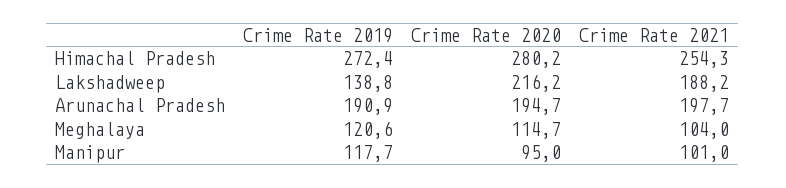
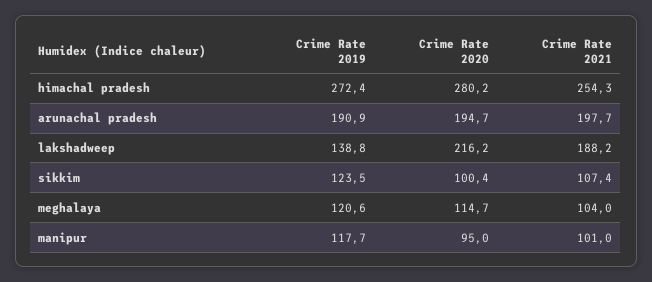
  {
    "Crime Rate 2019": {
      "Himachal Pradesh": 272.4,
      "Lakshadweep": 138.8,
      "Arunachal Pradesh": 190.9,
      "Meghalaya": 120.6,
-     "Manipur": 117.7
+     "Manipur": 117.7,
+     "sikkim": 123.5
    },
    "Crime Rate 2020": {
      "Himachal Pradesh": 280.2,
      "Lakshadweep": 216.2,
      "Arunachal Pradesh": 194.7,
      "Meghalaya": 114.7,
-     "Manipur": 95
+     "Manipur": 95,
+     "sikkim": 100.4
    },
    "Crime Rate 2021": {
      "Himachal Pradesh": 254.3,
      "Lakshadweep": 188.2,
      "Arunachal Pradesh": 197.7,
      "Meghalaya": 104,
-     "Manipur": 101
+     "Manipur": 101,
+     "sikkim": 107.4
    }
  }

